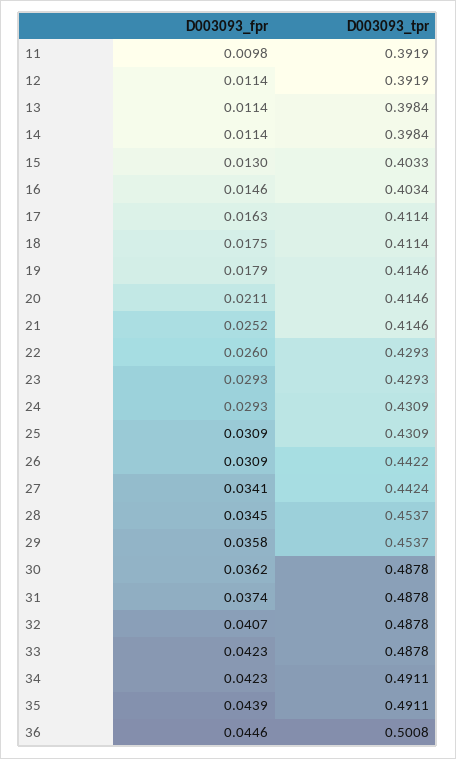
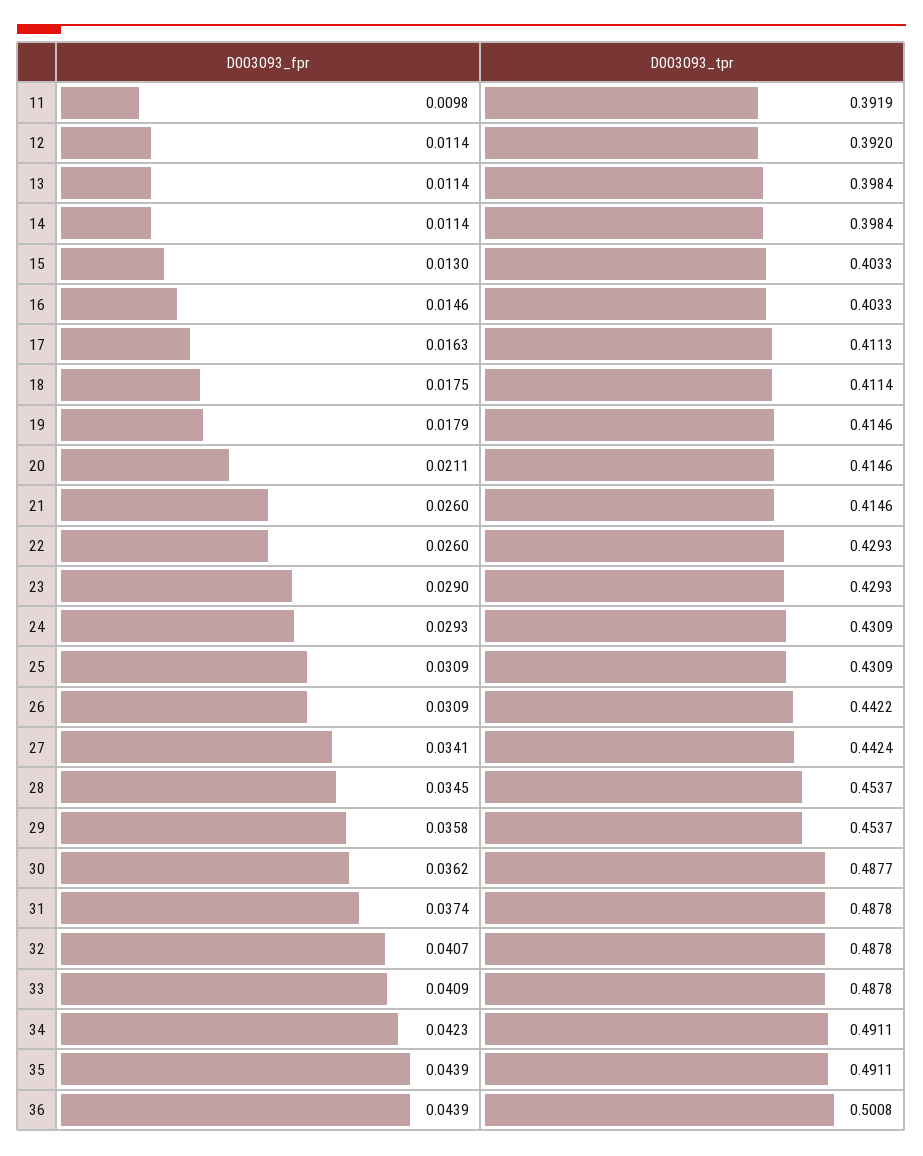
  {
    "D003093_fpr": {
      "11": 0.0098,
      "12": 0.0114,
      "13": 0.0114,
      "14": 0.0114,
      "15": 0.013,
      "16": 0.0146,
      "17": 0.0163,
      "18": 0.0175,
      "19": 0.0179,
      "20": 0.0211,
-     "21": 0.0252,
+     "21": 0.026,
      "22": 0.026,
-     "23": 0.0293,
+     "23": 0.029,
      "24": 0.0293,
      "25": 0.0309,
      "26": 0.0309,
      "27": 0.0341,
      "28": 0.0345,
      "29": 0.0358,
      "30": 0.0362,
      "31": 0.0374,
      "32": 0.0407,
-     "33": 0.0423,
+     "33": 0.0409,
      "34": 0.0423,
      "35": 0.0439,
-     "36": 0.0446
+     "36": 0.0439
    },
    "D003093_tpr": {
      "11": 0.3919,
-     "12": 0.3919,
+     "12": 0.392,
      "13": 0.3984,
      "14": 0.3984,
      "15": 0.4033,
-     "16": 0.4034,
+     "16": 0.4033,
-     "17": 0.4114,
+     "17": 0.4113,
      "18": 0.4114,
      "19": 0.4146,
      "20": 0.4146,
      "21": 0.4146,
      "22": 0.4293,
      "23": 0.4293,
      "24": 0.4309,
      "25": 0.4309,
      "26": 0.4422,
      "27": 0.4424,
      "28": 0.4537,
      "29": 0.4537,
-     "30": 0.4878,
+     "30": 0.4877,
      "31": 0.4878,
      "32": 0.4878,
      "33": 0.4878,
      "34": 0.4911,
      "35": 0.4911,
      "36": 0.5008
    }
  }

